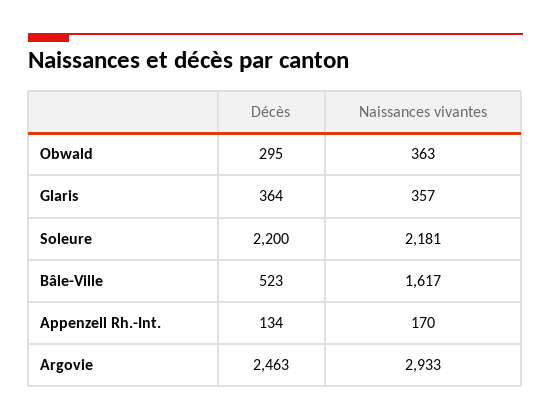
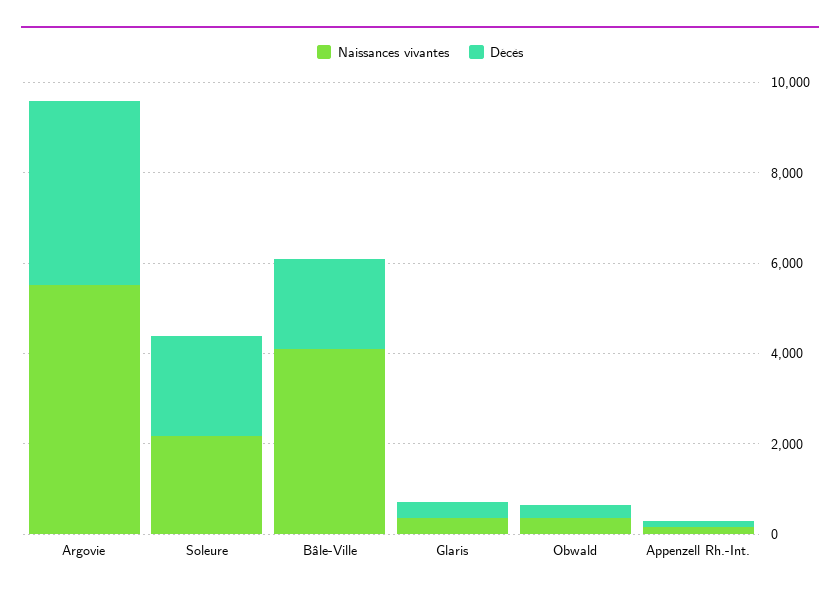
  {
    "Décès": {
      "Obwald": 295,
      "Glaris": 364,
      "Soleure": 2200,
-     "Bâle-Ville": 523,
+     "Bâle-Ville": 2000,
      "Appenzell Rh.-Int.": 134,
-     "Argovie": 2463
+     "Argovie": 4000
    },
    "Naissances vivantes": {
      "Obwald": 363,
      "Glaris": 357,
      "Soleure": 2181,
-     "Bâle-Ville": 1617,
+     "Bâle-Ville": 4000,
      "Appenzell Rh.-Int.": 170,
-     "Argovie": 2933
+     "Argovie": 5500
    }
  }

